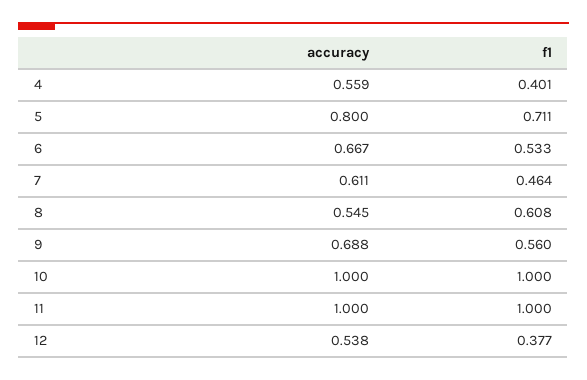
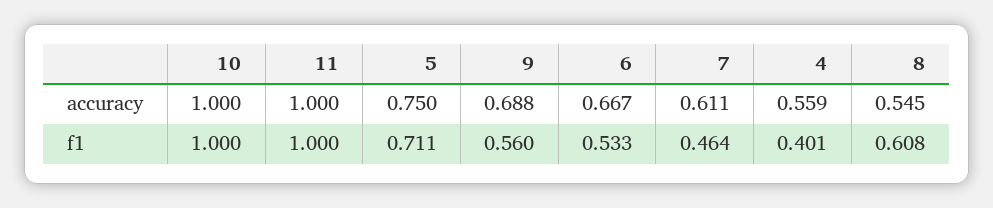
  {
    "accuracy": {
      "4": 0.559,
-     "5": 0.8,
+     "5": 0.75,
      "6": 0.667,
      "7": 0.611,
      "8": 0.545,
      "9": 0.688,
      "10": 1,
-     "11": 1,
+     "11": 1
-     "12": 0.538
    },
    "f1": {
      "4": 0.401,
      "5": 0.711,
      "6": 0.533,
      "7": 0.464,
      "8": 0.608,
      "9": 0.56,
      "10": 1,
-     "11": 1,
+     "11": 1
-     "12": 0.377
    }
  }

